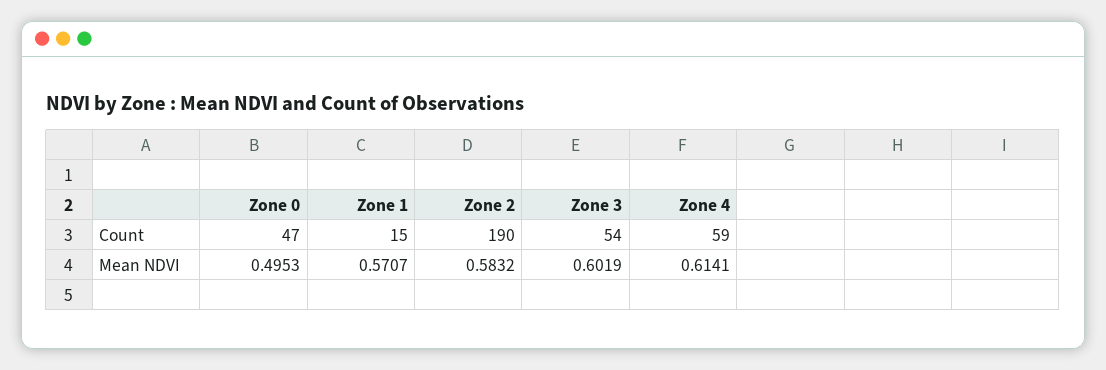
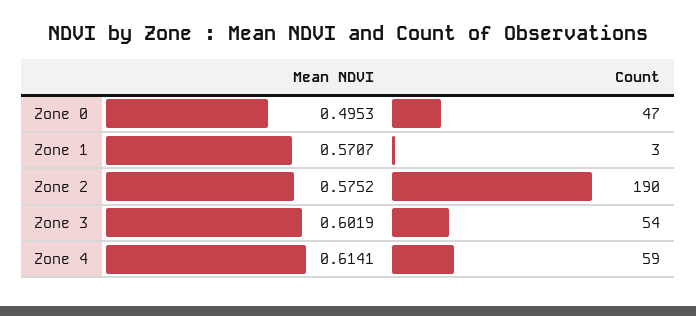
  {
    "Zone 0": {
      "Count": 47,
      "Mean NDVI": 0.4953
    },
    "Zone 1": {
-     "Count": 15,
+     "Count": 3,
      "Mean NDVI": 0.5707
    },
    "Zone 2": {
      "Count": 190,
-     "Mean NDVI": 0.5832
+     "Mean NDVI": 0.5752
    },
    "Zone 3": {
      "Count": 54,
      "Mean NDVI": 0.6019
    },
    "Zone 4": {
      "Count": 59,
      "Mean NDVI": 0.6141
    }
  }

